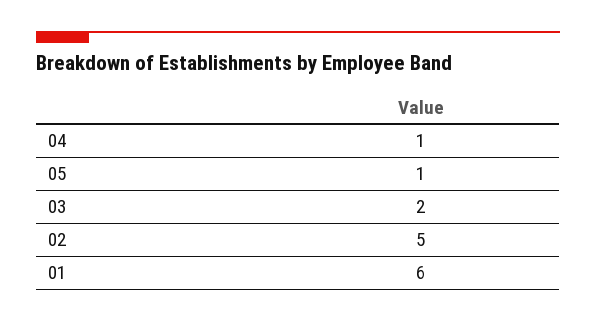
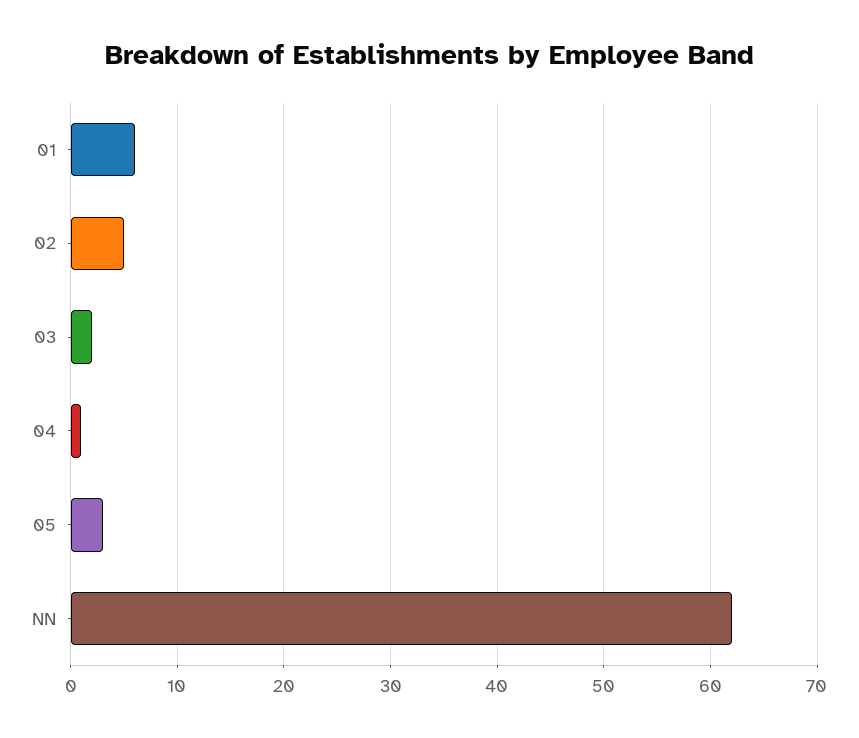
  {
    "04": 1,
-   "05": 1,
+   "05": 3,
    "03": 2,
    "02": 5,
-   "01": 6
+   "01": 6,
+   "NN": 62
  }

